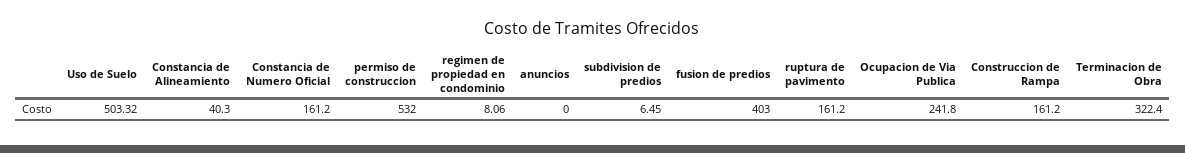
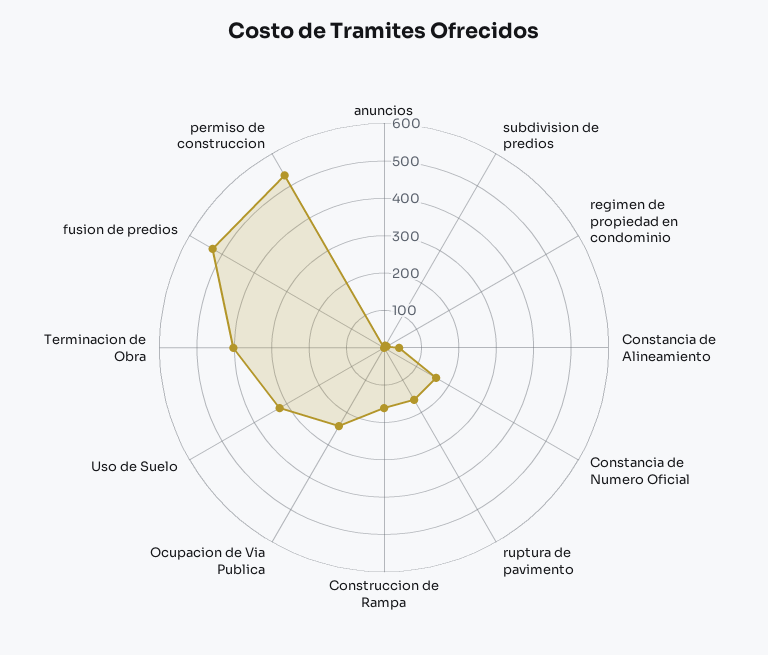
  {
-   "Uso de Suelo": 503.32,
+   "Uso de Suelo": 325,
    "Constancia de Alineamiento": 40.3,
    "Constancia de Numero Oficial": 161.2,
    "permiso de construccion": 532,
    "regimen de propiedad en condominio": 8.06,
    "anuncios": 0,
    "subdivision de predios": 6.45,
-   "fusion de predios": 403,
+   "fusion de predios": 525,
    "ruptura de pavimento": 161.2,
    "Ocupacion de Via Publica": 241.8,
    "Construccion de Rampa": 161.2,
-   "Terminacion de Obra": 322.4
+   "Terminacion de Obra": 400
  }

